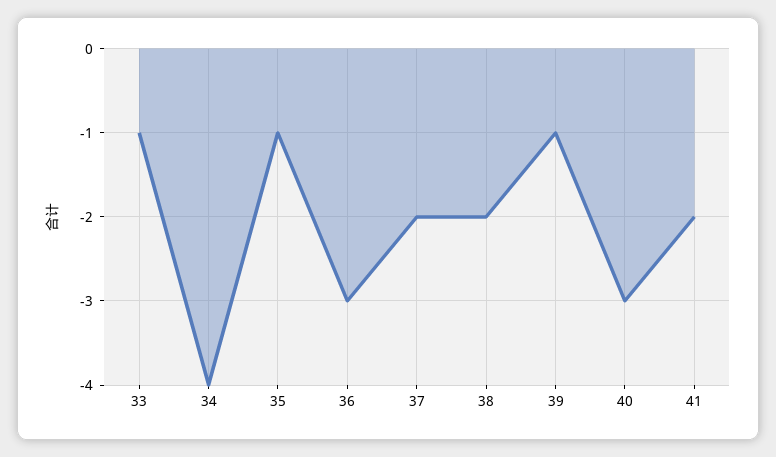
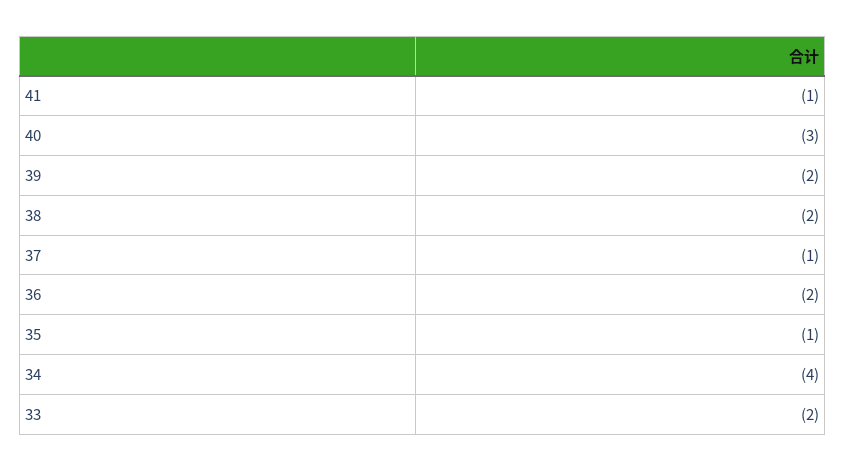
  {
-   "33": -1,
+   "33": -2,
    "34": -4,
    "35": -1,
-   "36": -3,
+   "36": -2,
-   "37": -2,
+   "37": -1,
    "38": -2,
-   "39": -1,
+   "39": -2,
    "40": -3,
-   "41": -2
+   "41": -1
  }

